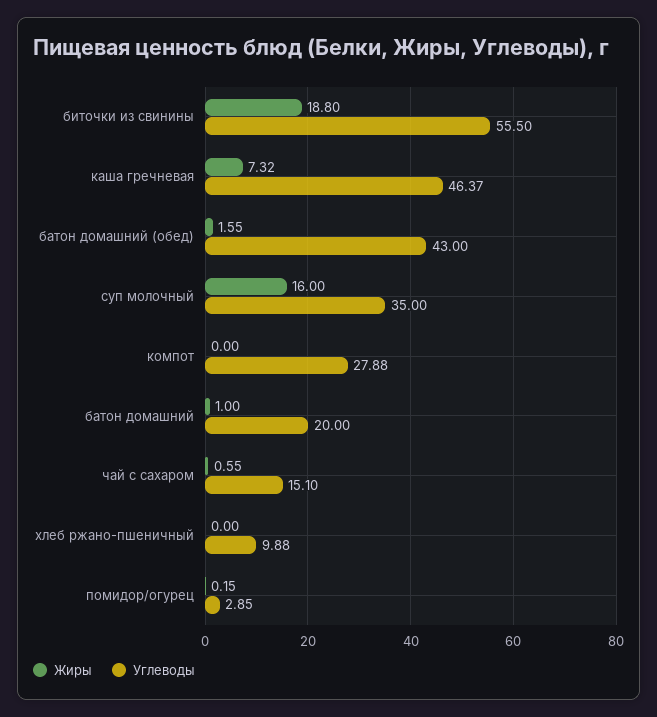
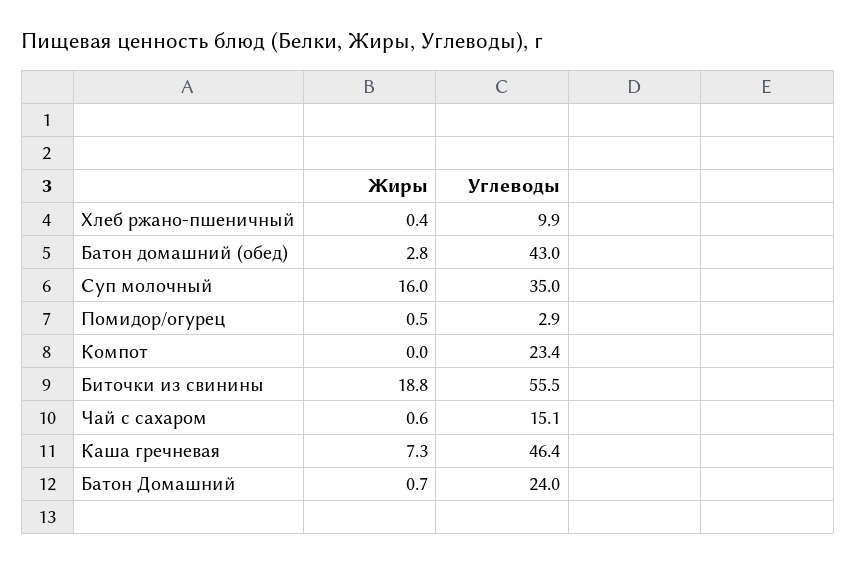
  {
    "Жиры": {
      "биточки из свинины": 18.8,
      "каша гречневая": 7.32,
-     "батон домашний (обед)": 1.55,
+     "батон домашний (обед)": 2.8,
      "суп молочный": 16,
      "компот": 0,
-     "батон домашний": 1,
+     "батон домашний": 0.7,
      "чай с сахаром": 0.55,
-     "хлеб ржано-пшеничный": 0,
+     "хлеб ржано-пшеничный": 0.4,
-     "помидор/огурец": 0.15
+     "помидор/огурец": 0.5
    },
    "Углеводы": {
      "биточки из свинины": 55.5,
      "каша гречневая": 46.37,
      "батон домашний (обед)": 43,
      "суп молочный": 35,
-     "компот": 27.88,
+     "компот": 23.4,
-     "батон домашний": 20,
+     "батон домашний": 24,
      "чай с сахаром": 15.1,
      "хлеб ржано-пшеничный": 9.88,
      "помидор/огурец": 2.85
    }
  }

